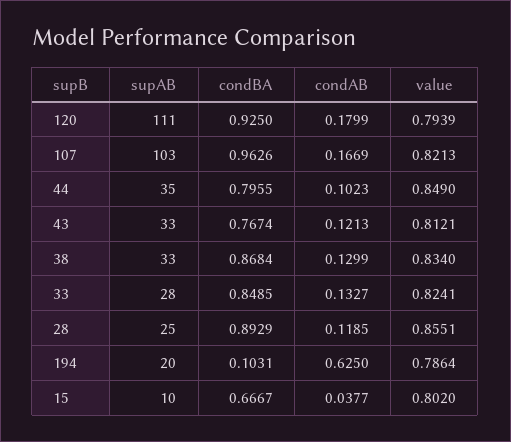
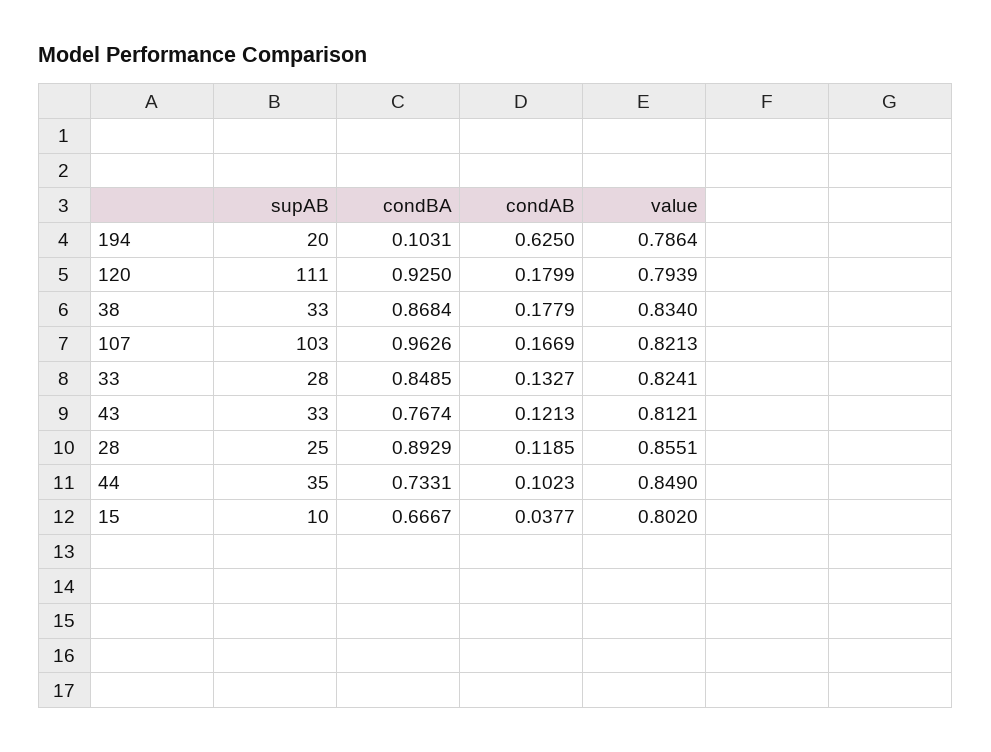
  {
    "supAB": {
      "120": 111,
      "107": 103,
      "44": 35,
      "43": 33,
      "38": 33,
      "33": 28,
      "28": 25,
      "194": 20,
      "15": 10
    },
    "condBA": {
      "120": 0.925,
      "107": 0.9626,
-     "44": 0.7955,
+     "44": 0.7331,
      "43": 0.7674,
      "38": 0.8684,
      "33": 0.8485,
      "28": 0.8929,
      "194": 0.1031,
      "15": 0.6667
    },
    "condAB": {
      "120": 0.1799,
      "107": 0.1669,
      "44": 0.1023,
      "43": 0.1213,
-     "38": 0.1299,
+     "38": 0.1779,
      "33": 0.1327,
      "28": 0.1185,
      "194": 0.625,
      "15": 0.0377
    },
    "value": {
      "120": 0.7939,
      "107": 0.8213,
      "44": 0.849,
      "43": 0.8121,
      "38": 0.834,
      "33": 0.8241,
      "28": 0.8551,
      "194": 0.7864,
      "15": 0.802
    }
  }

